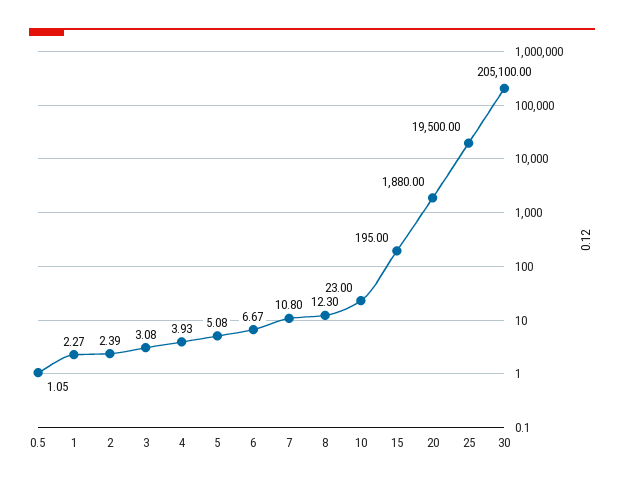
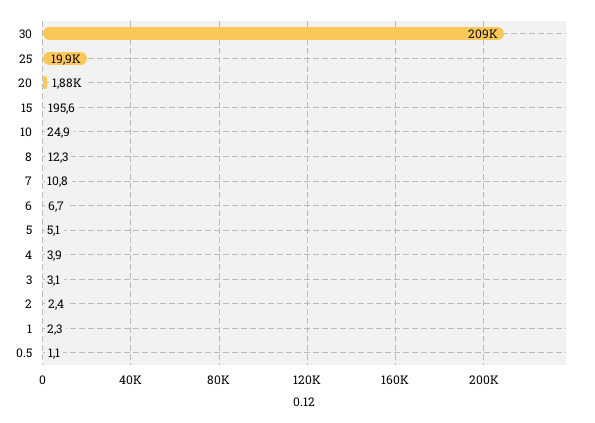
  {
    "0.5": 1.05,
    "1": 2.27,
    "2": 2.39,
    "3": 3.08,
    "4": 3.93,
    "5": 5.08,
    "6": 6.67,
    "7": 10.8,
    "8": 12.3,
-   "10": 23,
+   "10": 24.9,
-   "15": 195,
+   "15": 195.6,
    "20": 1880,
-   "25": 19500,
+   "25": 19900,
-   "30": 205100
+   "30": 209000
  }

